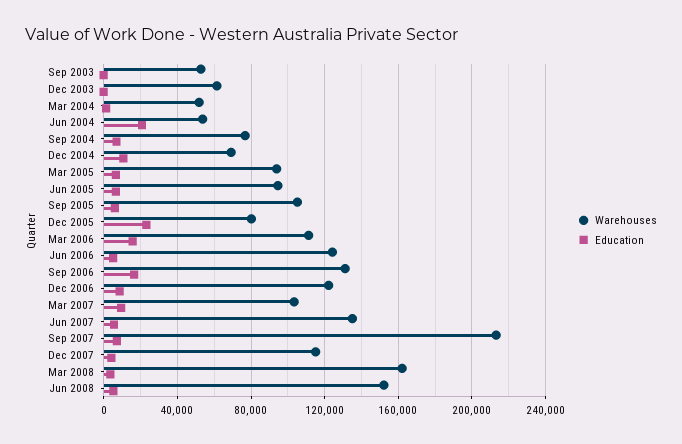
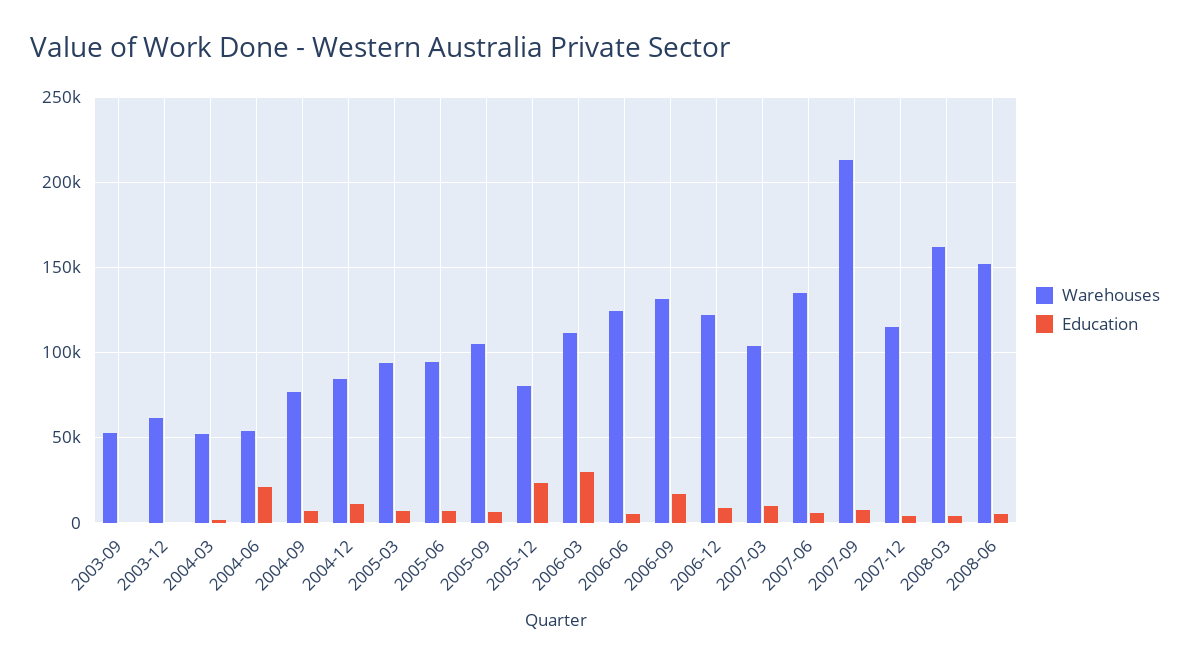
  {
    "Warehouses": {
      "Sep 2003": 55000,
      "Dec 2003": 60000,
      "Mar 2004": 50000,
      "Jun 2004": 55000,
      "Sep 2004": 75000,
-     "Dec 2004": 70000,
+     "Dec 2004": 85000,
      "Mar 2005": 95000,
      "Jun 2005": 95000,
      "Sep 2005": 105000,
      "Dec 2005": 80000,
      "Mar 2006": 110000,
      "Jun 2006": 125000,
      "Sep 2006": 130000,
      "Dec 2006": 120000,
      "Mar 2007": 105000,
      "Jun 2007": 135000,
      "Sep 2007": 215000,
      "Dec 2007": 115000,
      "Mar 2008": 160000,
      "Jun 2008": 150000
    },
    "Education": {
      "Sep 2003": 0,
      "Dec 2003": 0,
      "Mar 2004": 0,
      "Jun 2004": 20000,
      "Sep 2004": 5000,
      "Dec 2004": 10000,
      "Mar 2005": 5000,
      "Jun 2005": 5000,
      "Sep 2005": 5000,
      "Dec 2005": 25000,
-     "Mar 2006": 15000,
+     "Mar 2006": 30000,
      "Jun 2006": 5000,
      "Sep 2006": 15000,
      "Dec 2006": 10000,
      "Mar 2007": 10000,
      "Jun 2007": 5000,
      "Sep 2007": 5000,
      "Dec 2007": 5000,
      "Mar 2008": 5000,
      "Jun 2008": 5000
    }
  }

